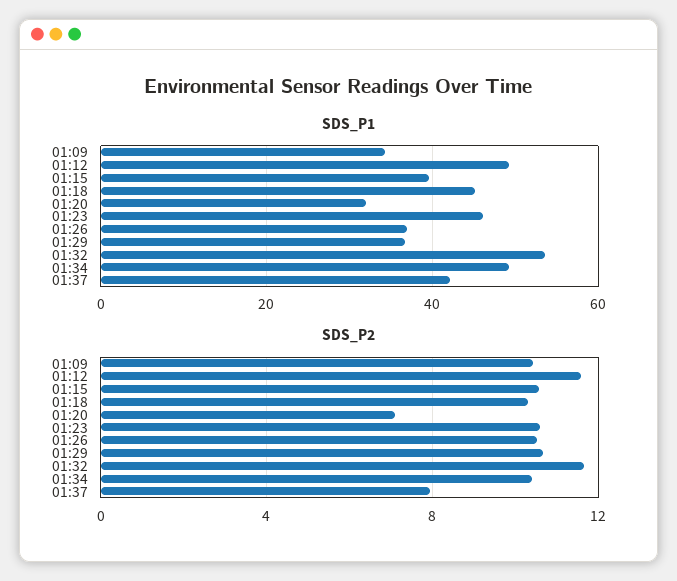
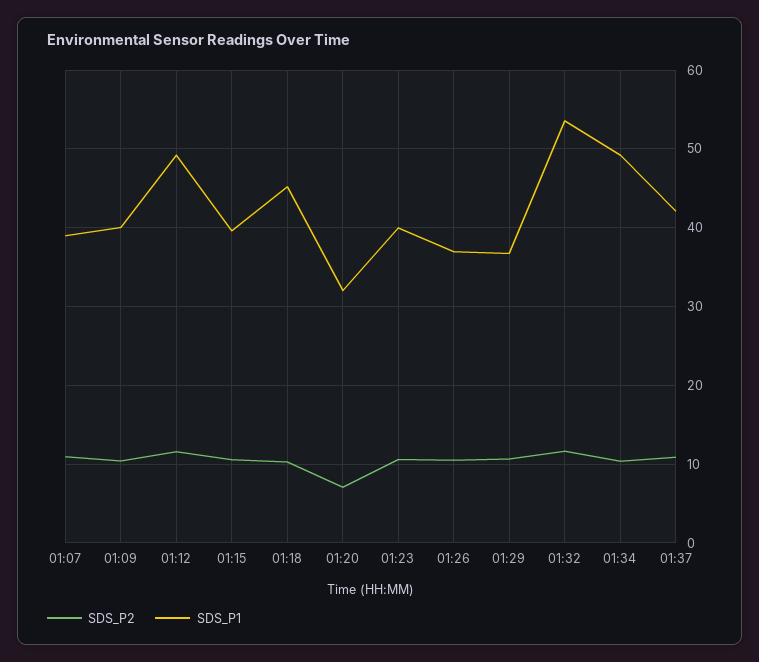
  {
    "SDS_P1": {
-     "01:09": 34,
+     "01:09": 40,
      "01:12": 49,
      "01:15": 40,
      "01:18": 45,
      "01:20": 32,
-     "01:23": 46,
+     "01:23": 40,
      "01:26": 37,
      "01:29": 37,
      "01:32": 54,
      "01:34": 49,
-     "01:37": 42
+     "01:37": 42,
+     "01:07": 39
    },
    "SDS_P2": {
      "01:09": 10.5,
      "01:12": 11.5,
      "01:15": 10.5,
      "01:18": 10.5,
      "01:20": 7,
      "01:23": 10.5,
      "01:26": 10.5,
      "01:29": 10.5,
      "01:32": 11.5,
      "01:34": 10.5,
-     "01:37": 8
+     "01:37": 11,
+     "01:07": 11
    }
  }

